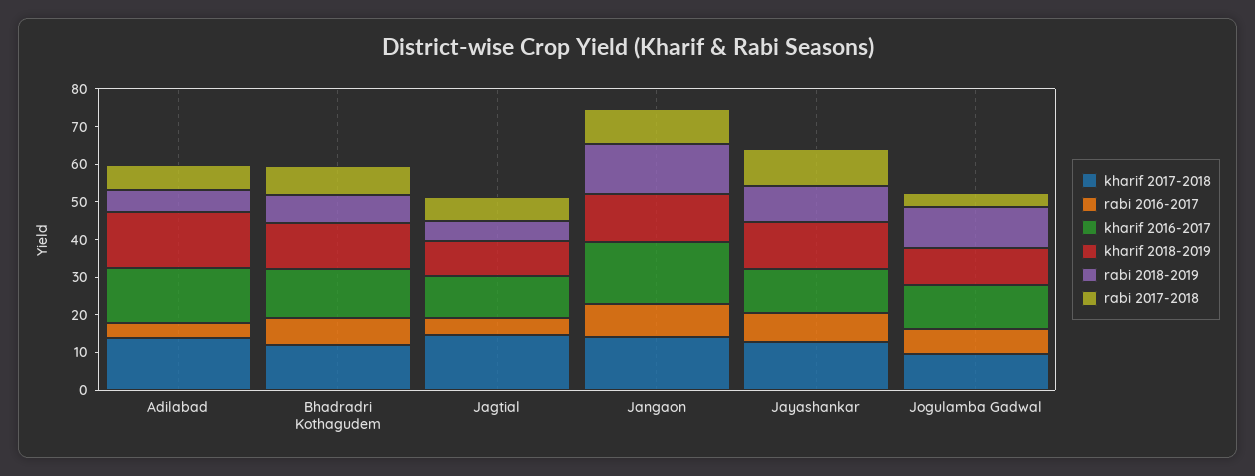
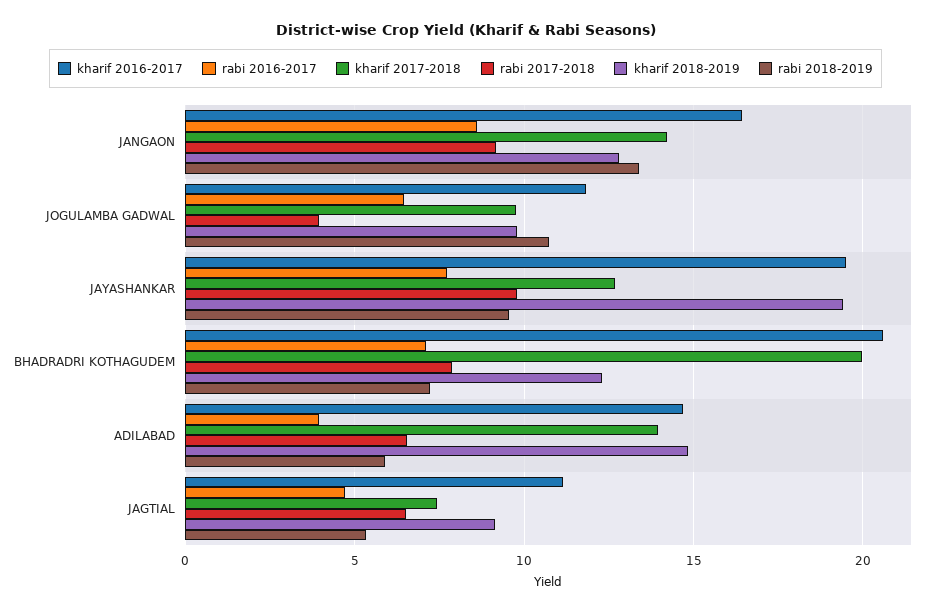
  {
    "kharif 2017-2018": {
      "Adilabad": 14,
-     "Bhadradri Kothagudem": 12.5,
+     "Bhadradri Kothagudem": 20,
-     "Jagtial": 15,
+     "Jagtial": 7.5,
      "Jangaon": 14,
      "Jayashankar": 12.5,
      "Jogulamba Gadwal": 10
    },
    "rabi 2016-2017": {
      "Adilabad": 4,
      "Bhadradri Kothagudem": 7,
      "Jagtial": 4.5,
      "Jangaon": 8.5,
      "Jayashankar": 7.5,
      "Jogulamba Gadwal": 6.5
    },
    "kharif 2016-2017": {
      "Adilabad": 14.5,
-     "Bhadradri Kothagudem": 12.5,
+     "Bhadradri Kothagudem": 20.5,
      "Jagtial": 11,
      "Jangaon": 16.5,
-     "Jayashankar": 12.5,
+     "Jayashankar": 19.5,
      "Jogulamba Gadwal": 12
    },
    "kharif 2018-2019": {
      "Adilabad": 15,
      "Bhadradri Kothagudem": 12.5,
      "Jagtial": 9,
      "Jangaon": 13,
-     "Jayashankar": 12.5,
+     "Jayashankar": 19.5,
      "Jogulamba Gadwal": 10
    },
    "rabi 2018-2019": {
      "Adilabad": 6,
      "Bhadradri Kothagudem": 7,
      "Jagtial": 5.5,
      "Jangaon": 13.5,
      "Jayashankar": 9.5,
      "Jogulamba Gadwal": 10.5
    },
    "rabi 2017-2018": {
      "Adilabad": 6.5,
      "Bhadradri Kothagudem": 8,
      "Jagtial": 6.5,
      "Jangaon": 9,
      "Jayashankar": 10,
      "Jogulamba Gadwal": 4
    }
  }

